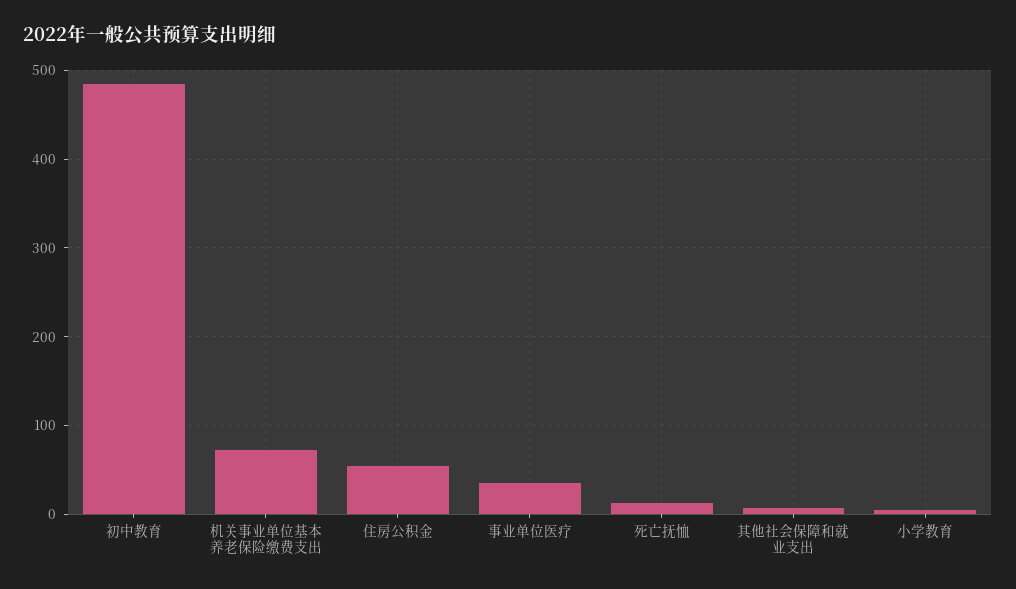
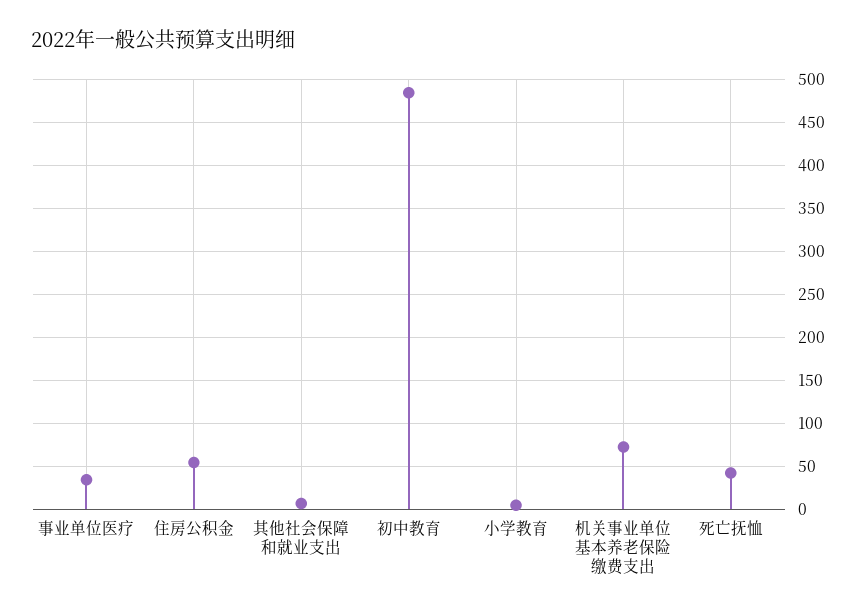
  {
    "初中教育": 480,
    "机关事业单位基本养老保险缴费支出": 70,
    "住房公积金": 50,
    "事业单位医疗": 30,
-   "死亡抚恤": 10,
+   "死亡抚恤": 40,
    "其他社会保障和就业支出": 10,
    "小学教育": 10
  }

